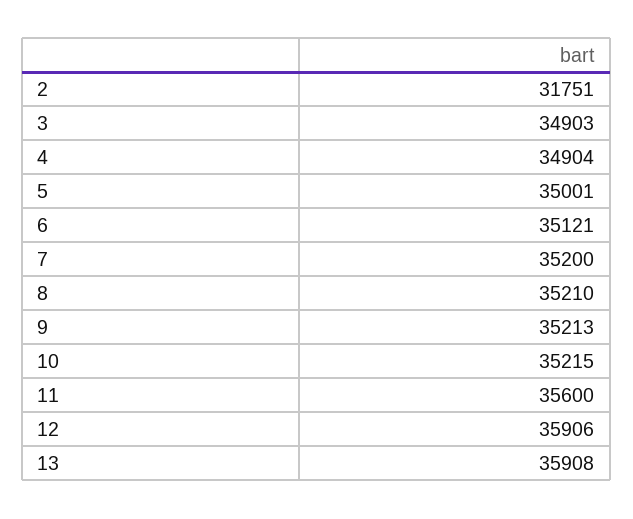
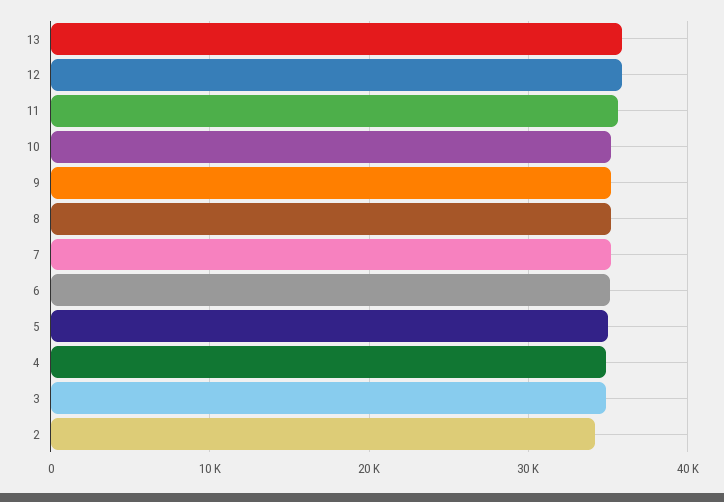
  {
-   "2": 31751,
+   "2": 34000,
    "3": 34903,
    "4": 34904,
    "5": 35001,
    "6": 35121,
    "7": 35200,
    "8": 35210,
    "9": 35213,
    "10": 35215,
    "11": 35600,
    "12": 35906,
    "13": 35908
  }

